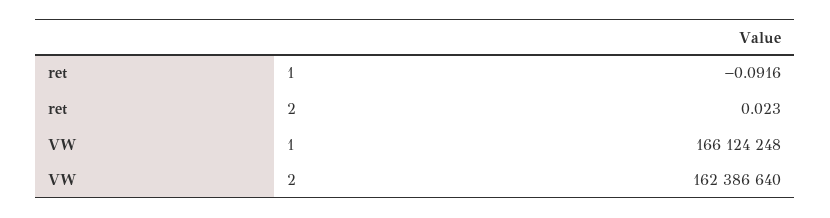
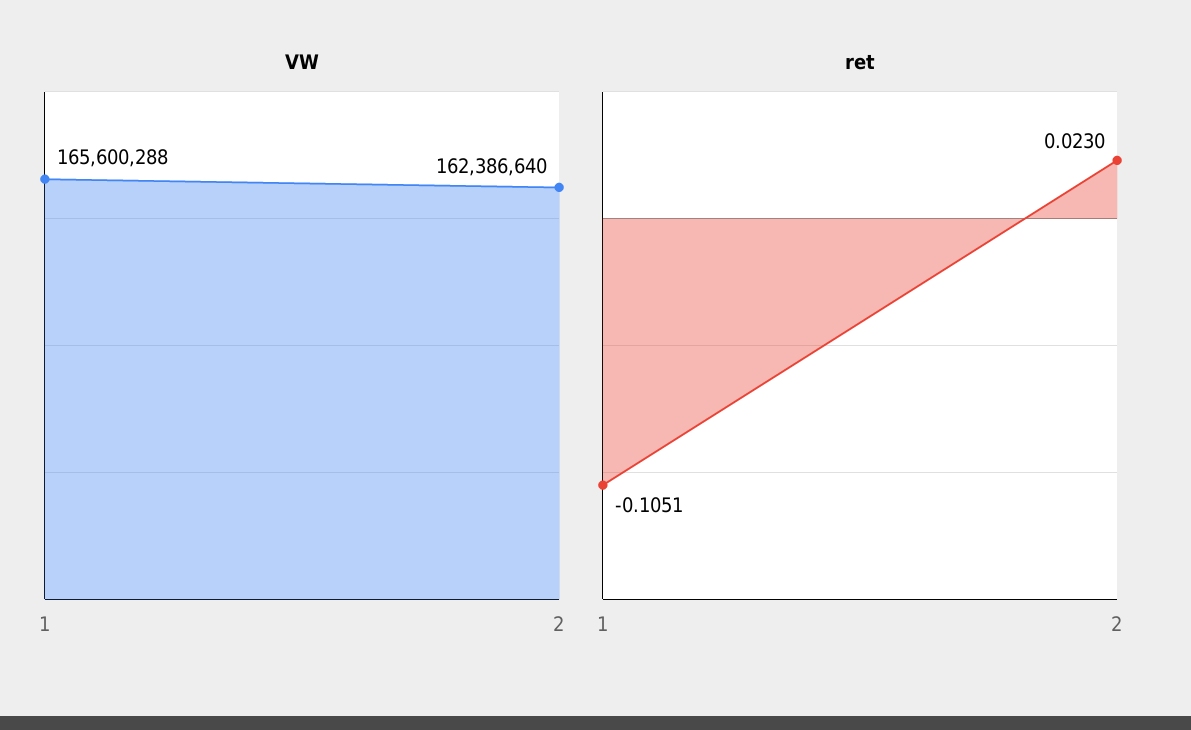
  {
    "ret": {
-     "1": -0.0916,
+     "1": -0.1051,
      "2": 0.023
    },
    "VW": {
-     "1": 166124248,
+     "1": 165600288,
      "2": 162386640
    }
  }

